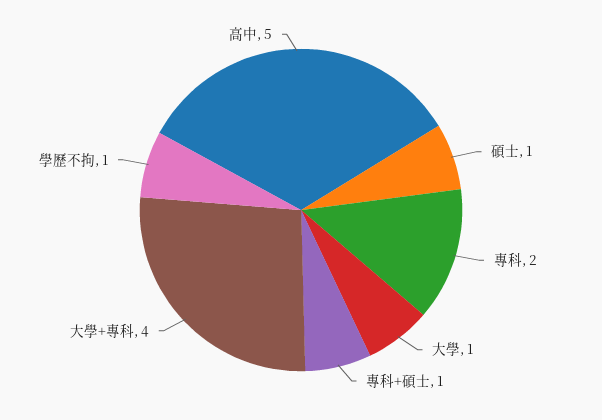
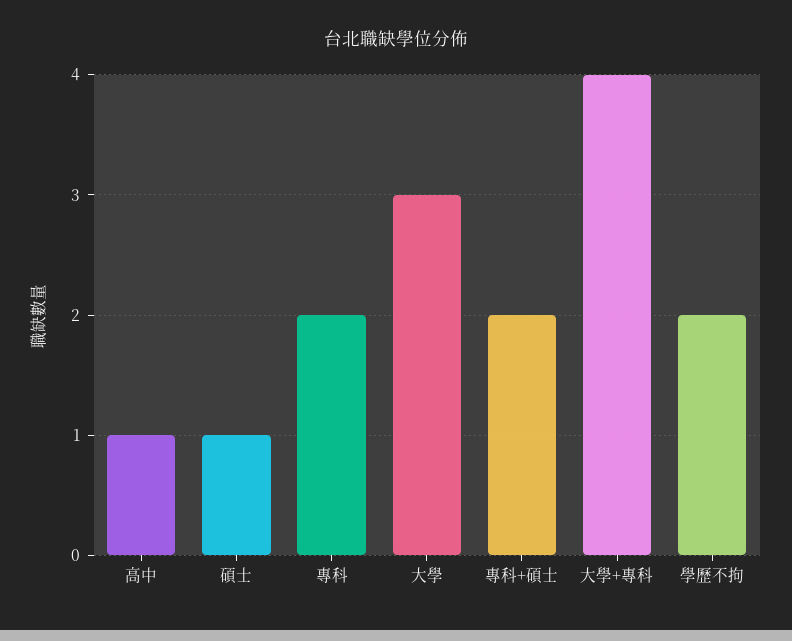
  {
    "碩士": 1,
    "專科": 2,
-   "大學": 1,
+   "大學": 3,
-   "專科+碩士": 1,
+   "專科+碩士": 2,
    "大學+專科": 4,
-   "學歷不拘": 1,
+   "學歷不拘": 2,
-   "高中": 5
+   "高中": 1
  }

